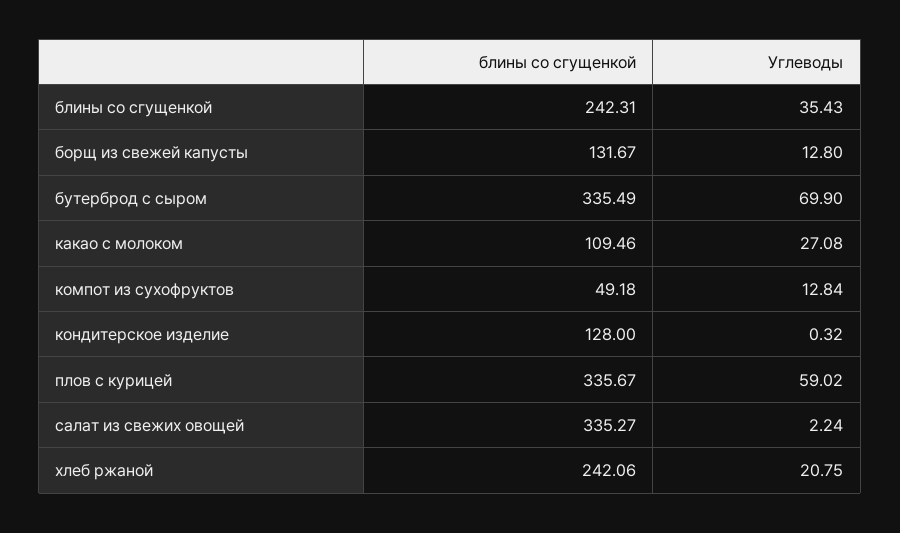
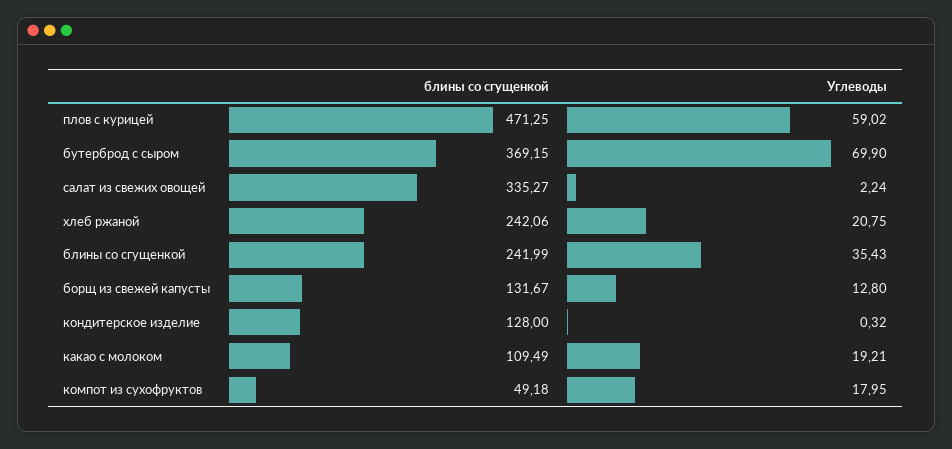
  {
    "блины со сгущенкой": {
-     "блины со сгущенкой": 242.31,
+     "блины со сгущенкой": 241.99,
      "борщ из свежей капусты": 131.67,
-     "бутерброд с сыром": 335.49,
+     "бутерброд с сыром": 369.15,
-     "какао с молоком": 109.46,
+     "какао с молоком": 109.49,
      "компот из сухофруктов": 49.18,
      "кондитерское изделие": 128,
-     "плов с курицей": 335.67,
+     "плов с курицей": 471.25,
      "салат из свежих овощей": 335.27,
      "хлеб ржаной": 242.06
    },
    "Углеводы": {
      "блины со сгущенкой": 35.43,
      "борщ из свежей капусты": 12.8,
      "бутерброд с сыром": 69.9,
-     "какао с молоком": 27.08,
+     "какао с молоком": 19.21,
-     "компот из сухофруктов": 12.84,
+     "компот из сухофруктов": 17.95,
      "кондитерское изделие": 0.32,
      "плов с курицей": 59.02,
      "салат из свежих овощей": 2.24,
      "хлеб ржаной": 20.75
    }
  }

